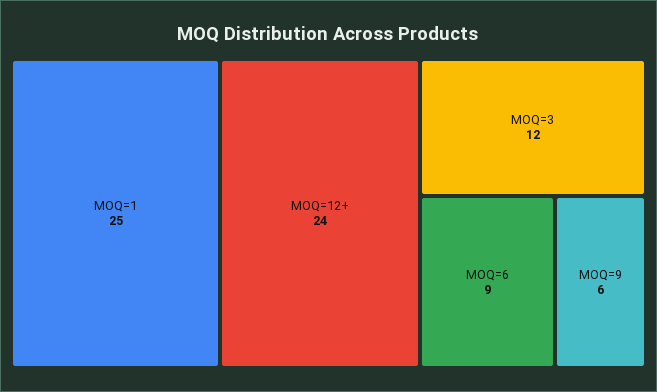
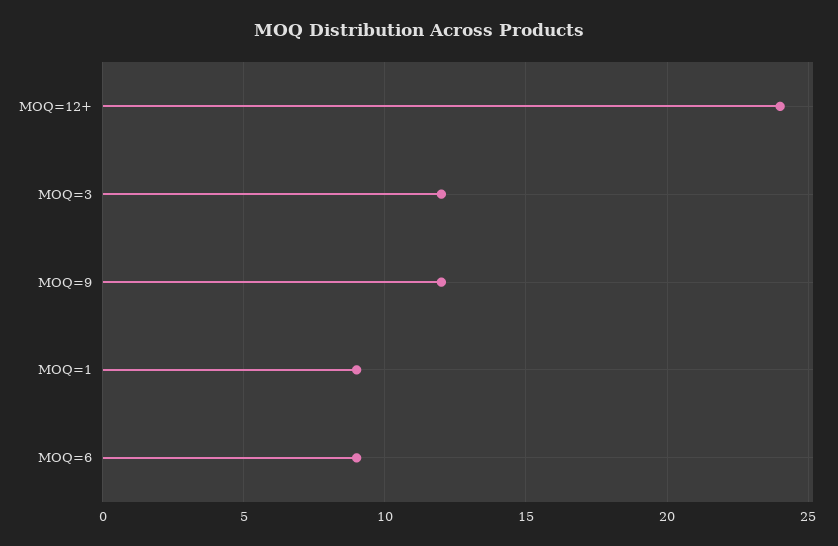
  {
-   "MOQ=1": 25,
+   "MOQ=1": 9,
    "MOQ=12+": 24,
    "MOQ=3": 12,
    "MOQ=6": 9,
-   "MOQ=9": 6
+   "MOQ=9": 12
  }

